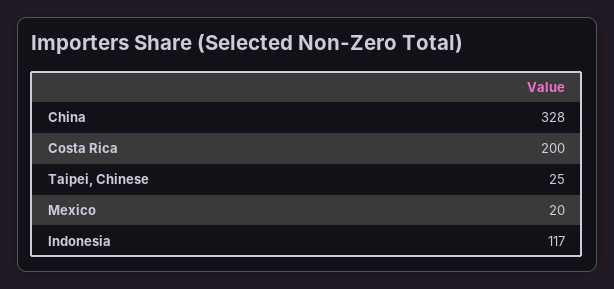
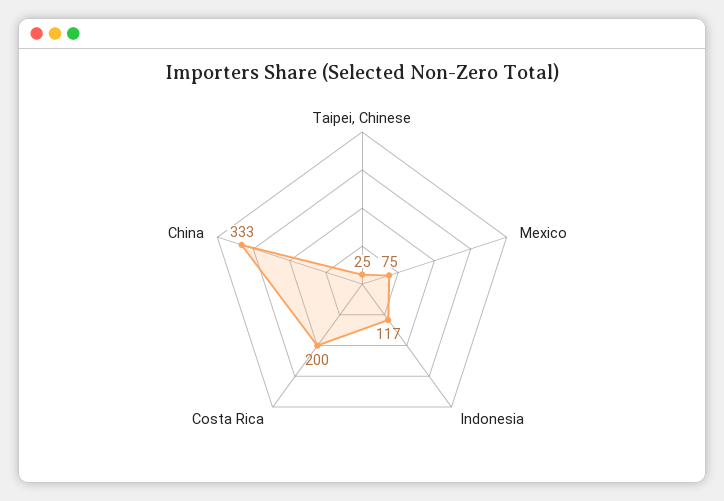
  {
-   "China": 328,
+   "China": 333,
    "Costa Rica": 200,
    "Taipei, Chinese": 25,
-   "Mexico": 20,
+   "Mexico": 75,
    "Indonesia": 117
  }

